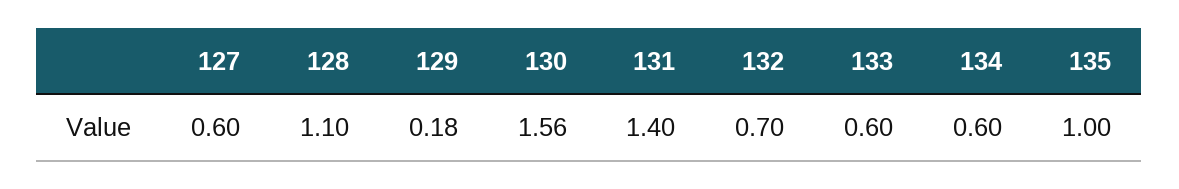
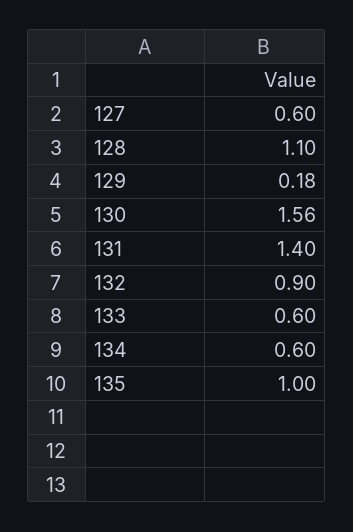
  {
    "127": 0.6,
    "128": 1.1,
    "129": 0.18,
    "130": 1.56,
    "131": 1.4,
-   "132": 0.7,
+   "132": 0.9,
    "133": 0.6,
    "134": 0.6,
    "135": 1
  }

